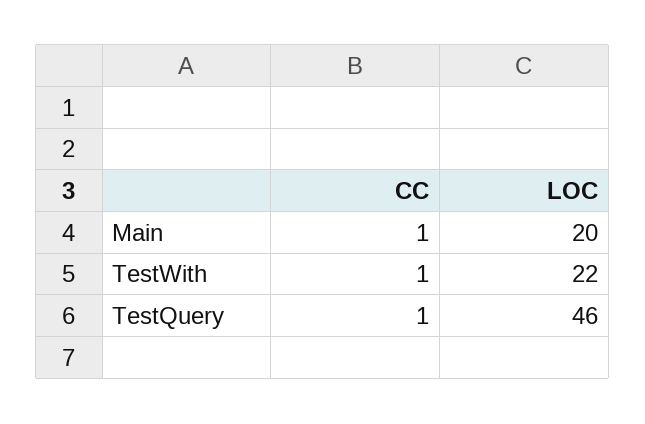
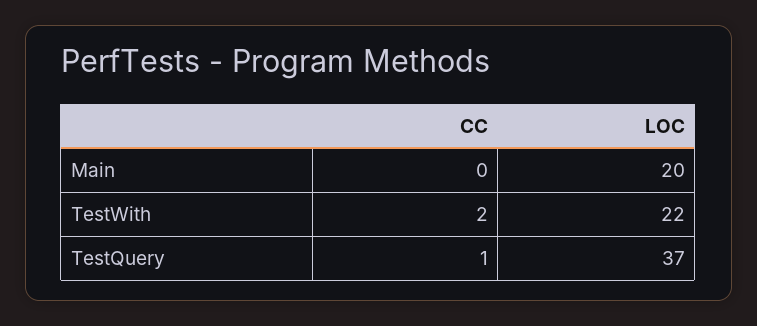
  {
    "CC": {
-     "Main": 1,
+     "Main": 0,
-     "TestWith": 1,
+     "TestWith": 2,
      "TestQuery": 1
    },
    "LOC": {
      "Main": 20,
      "TestWith": 22,
-     "TestQuery": 46
+     "TestQuery": 37
    }
  }

